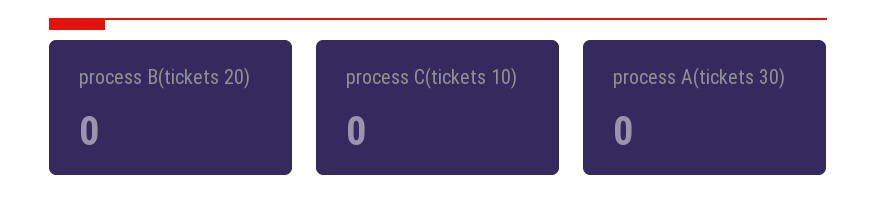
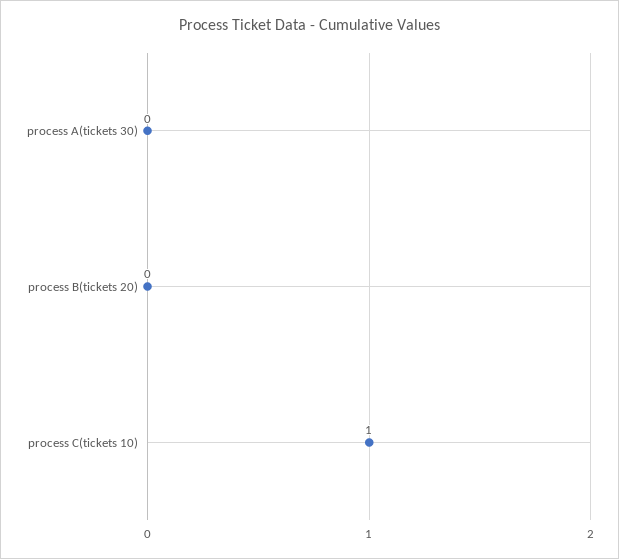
  {
    "process B(tickets 20)": 0,
-   "process C(tickets 10)": 0,
+   "process C(tickets 10)": 1,
    "process A(tickets 30)": 0
  }

